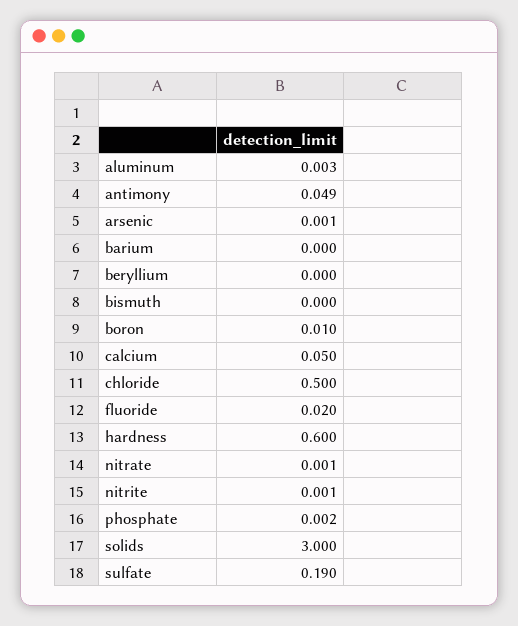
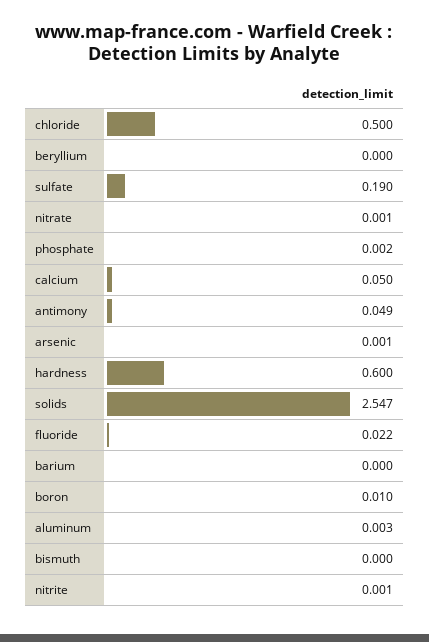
  {
    "aluminum": 0.003,
    "antimony": 0.049,
    "arsenic": 0.001,
    "barium": 0,
    "beryllium": 0,
    "bismuth": 0,
    "boron": 0.01,
    "calcium": 0.05,
    "chloride": 0.5,
-   "fluoride": 0.02,
+   "fluoride": 0.022,
    "hardness": 0.6,
    "nitrate": 0.001,
    "nitrite": 0.001,
    "phosphate": 0.002,
-   "solids": 3,
+   "solids": 2.547,
    "sulfate": 0.19
  }

